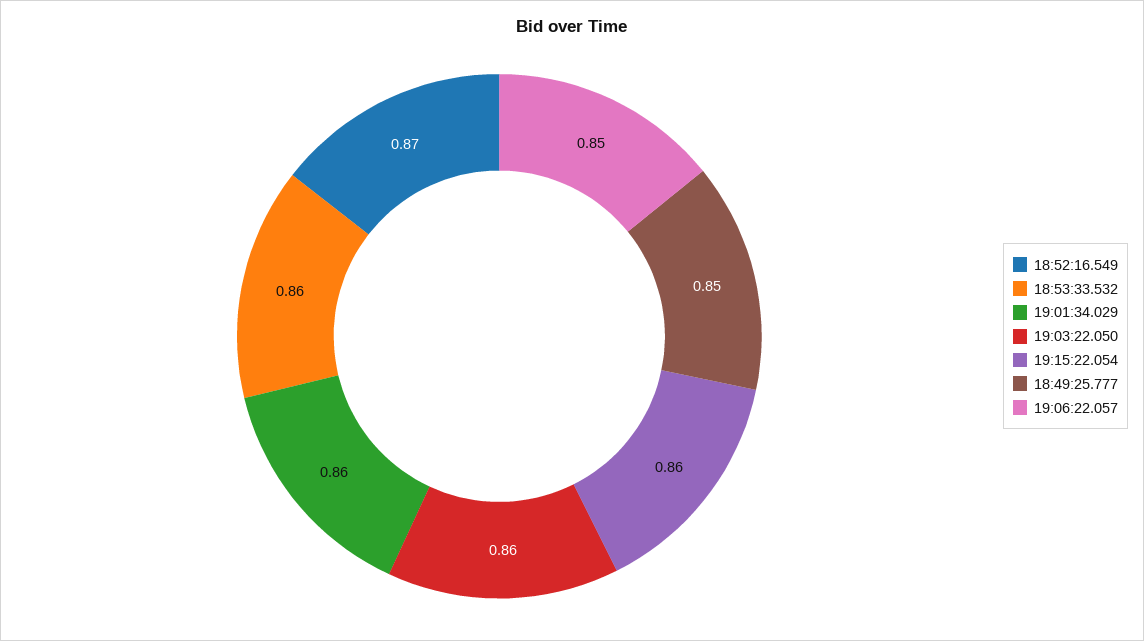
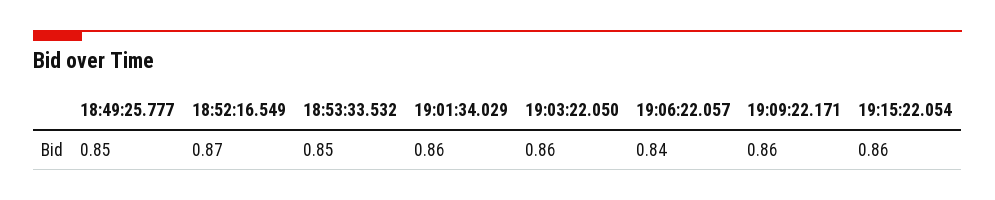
  {
    "18:52:16.549": 0.87,
-   "18:53:33.532": 0.86,
+   "18:53:33.532": 0.85,
    "19:01:34.029": 0.86,
    "19:03:22.050": 0.86,
    "19:15:22.054": 0.86,
    "18:49:25.777": 0.85,
-   "19:06:22.057": 0.85
+   "19:06:22.057": 0.84,
+   "19:09:22.171": 0.86
  }

